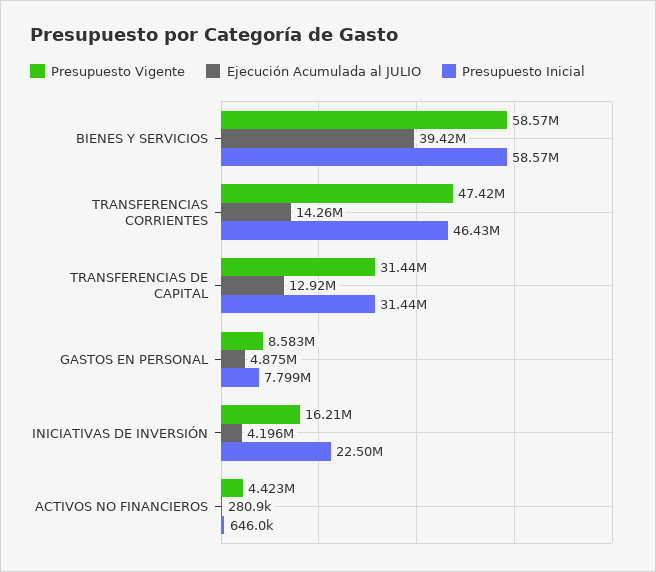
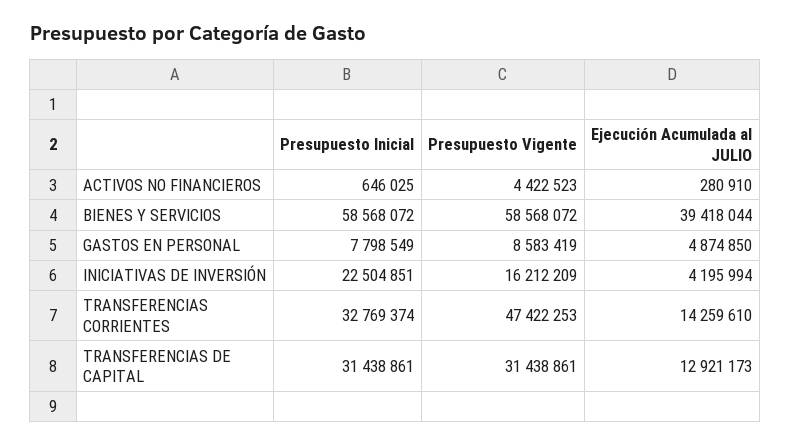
  {
    "Presupuesto Vigente": {
      "BIENES Y SERVICIOS": 58568072,
      "TRANSFERENCIAS CORRIENTES": 47422253,
      "TRANSFERENCIAS DE CAPITAL": 31438861,
      "GASTOS EN PERSONAL": 8583419,
      "INICIATIVAS DE INVERSIÓN": 16212209,
      "ACTIVOS NO FINANCIEROS": 4422523
    },
    "Ejecución Acumulada al JULIO": {
      "BIENES Y SERVICIOS": 39418044,
      "TRANSFERENCIAS CORRIENTES": 14259610,
      "TRANSFERENCIAS DE CAPITAL": 12921173,
      "GASTOS EN PERSONAL": 4874850,
      "INICIATIVAS DE INVERSIÓN": 4195994,
      "ACTIVOS NO FINANCIEROS": 280910
    },
    "Presupuesto Inicial": {
      "BIENES Y SERVICIOS": 58568072,
-     "TRANSFERENCIAS CORRIENTES": 46430000,
+     "TRANSFERENCIAS CORRIENTES": 32769374,
      "TRANSFERENCIAS DE CAPITAL": 31438861,
      "GASTOS EN PERSONAL": 7798549,
      "INICIATIVAS DE INVERSIÓN": 22504851,
      "ACTIVOS NO FINANCIEROS": 646025
    }
  }

